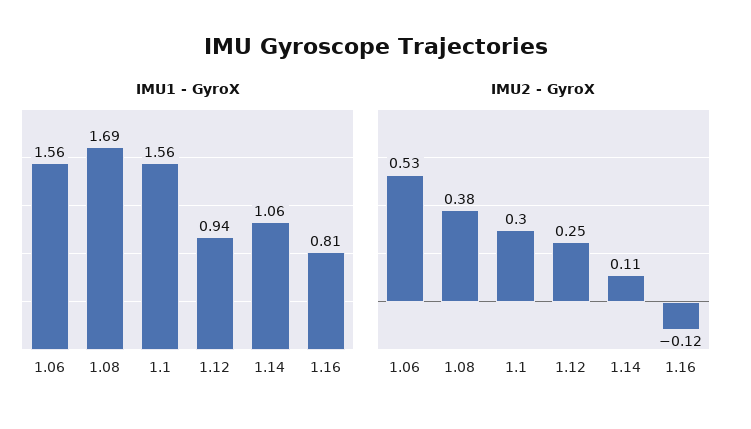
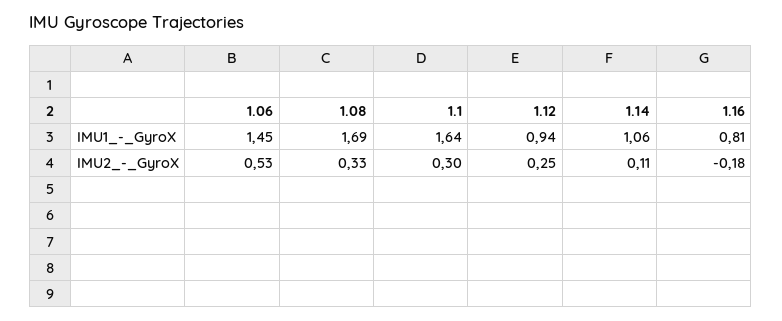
  {
    "IMU1 - GyroX": {
-     "1.06": 1.56,
+     "1.06": 1.45,
      "1.08": 1.69,
-     "1.1": 1.56,
+     "1.1": 1.64,
      "1.12": 0.94,
      "1.14": 1.06,
      "1.16": 0.81
    },
    "IMU2 - GyroX": {
      "1.06": 0.53,
-     "1.08": 0.38,
+     "1.08": 0.33,
      "1.1": 0.3,
      "1.12": 0.25,
      "1.14": 0.11,
-     "1.16": -0.12
+     "1.16": -0.18
    }
  }

